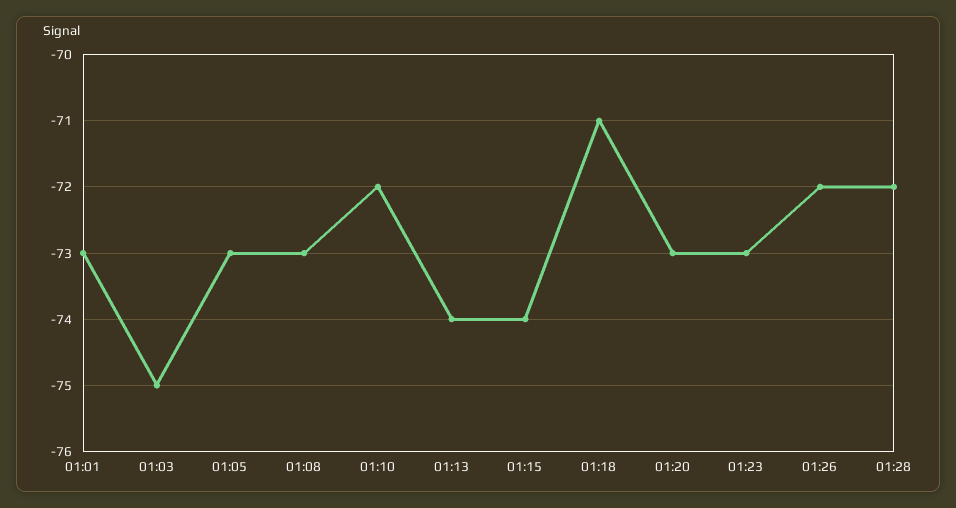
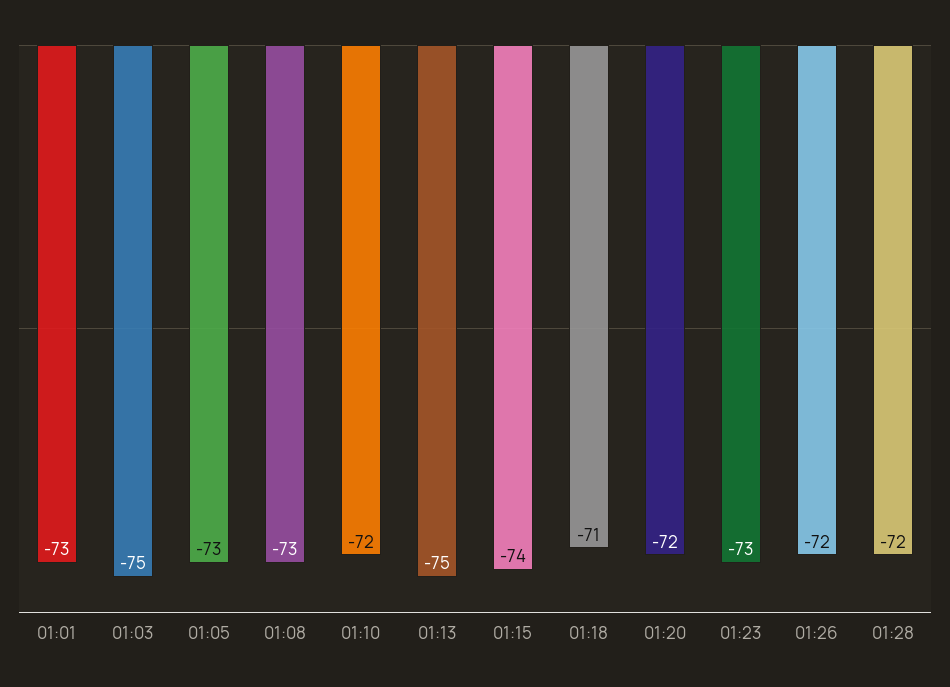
  {
    "01:01": -73,
    "01:03": -75,
    "01:05": -73,
    "01:08": -73,
    "01:10": -72,
-   "01:13": -74,
+   "01:13": -75,
    "01:15": -74,
    "01:18": -71,
-   "01:20": -73,
+   "01:20": -72,
    "01:23": -73,
    "01:26": -72,
    "01:28": -72
  }

